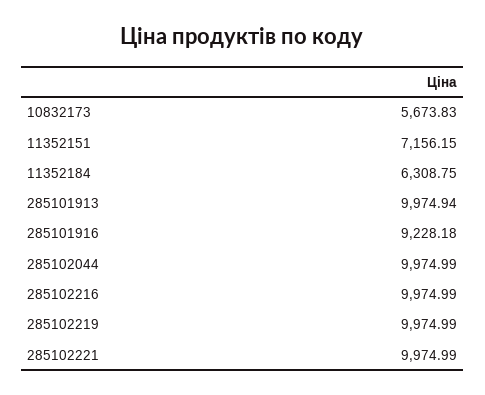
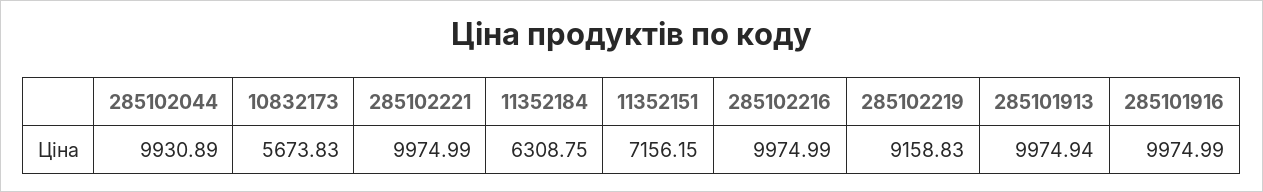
  {
    "10832173": 5673.83,
    "11352151": 7156.15,
    "11352184": 6308.75,
    "285101913": 9974.94,
-   "285101916": 9228.18,
+   "285101916": 9974.99,
-   "285102044": 9974.99,
+   "285102044": 9930.89,
    "285102216": 9974.99,
-   "285102219": 9974.99,
+   "285102219": 9158.83,
    "285102221": 9974.99
  }

